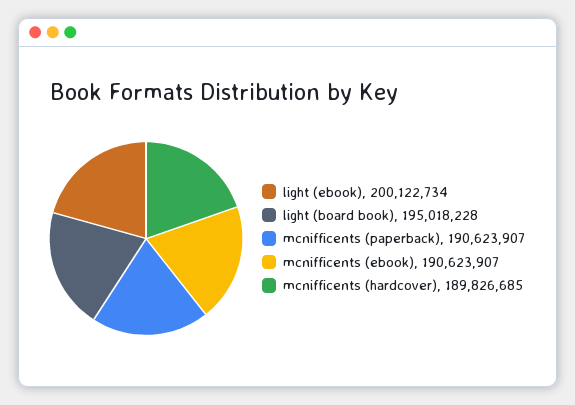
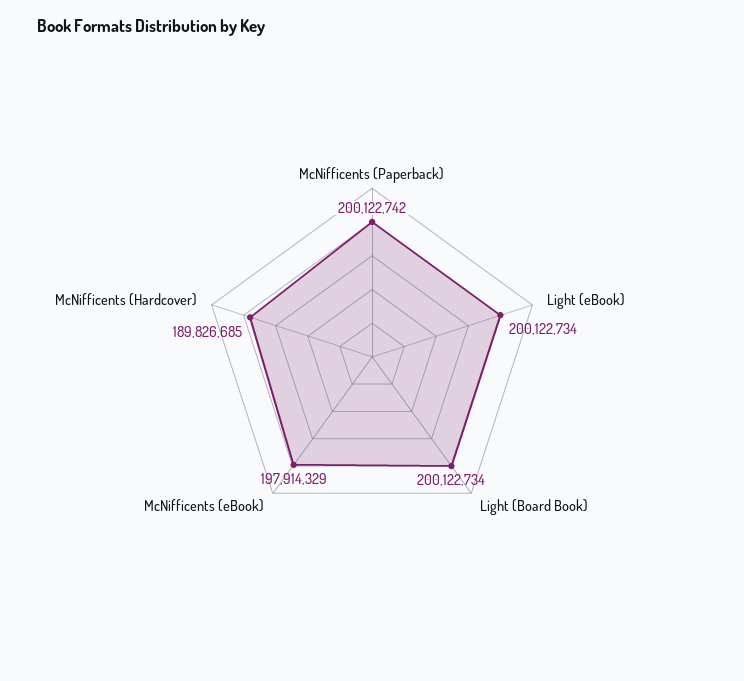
  {
    "light (ebook)": 200122734,
-   "light (board book)": 195018228,
+   "light (board book)": 200122734,
-   "mcnifficents (paperback)": 190623907,
+   "mcnifficents (paperback)": 200122742,
-   "mcnifficents (ebook)": 190623907,
+   "mcnifficents (ebook)": 197914329,
    "mcnifficents (hardcover)": 189826685
  }

